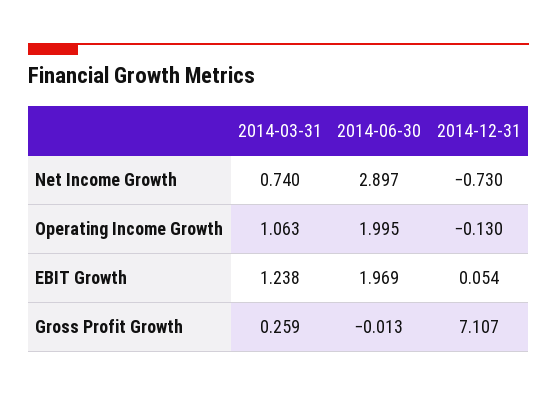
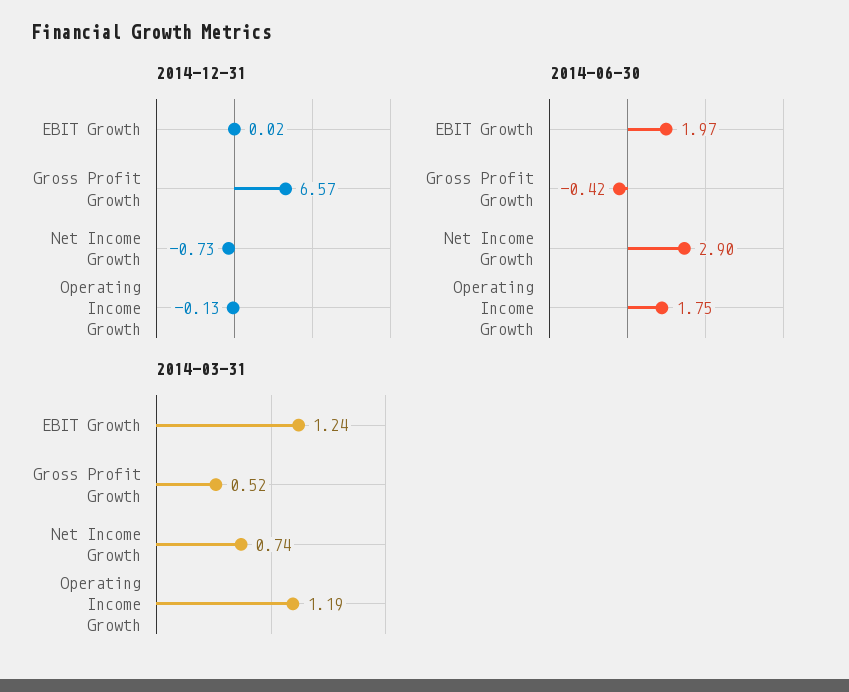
  {
    "2014-03-31": {
      "Net Income Growth": 0.74,
-     "Operating Income Growth": 1.063,
+     "Operating Income Growth": 1.19,
      "EBIT Growth": 1.238,
-     "Gross Profit Growth": 0.259
+     "Gross Profit Growth": 0.52
    },
    "2014-06-30": {
      "Net Income Growth": 2.897,
-     "Operating Income Growth": 1.995,
+     "Operating Income Growth": 1.75,
      "EBIT Growth": 1.969,
-     "Gross Profit Growth": -0.013
+     "Gross Profit Growth": -0.42
    },
    "2014-12-31": {
      "Net Income Growth": -0.73,
      "Operating Income Growth": -0.13,
-     "EBIT Growth": 0.054,
+     "EBIT Growth": 0.02,
-     "Gross Profit Growth": 7.107
+     "Gross Profit Growth": 6.57
    }
  }

